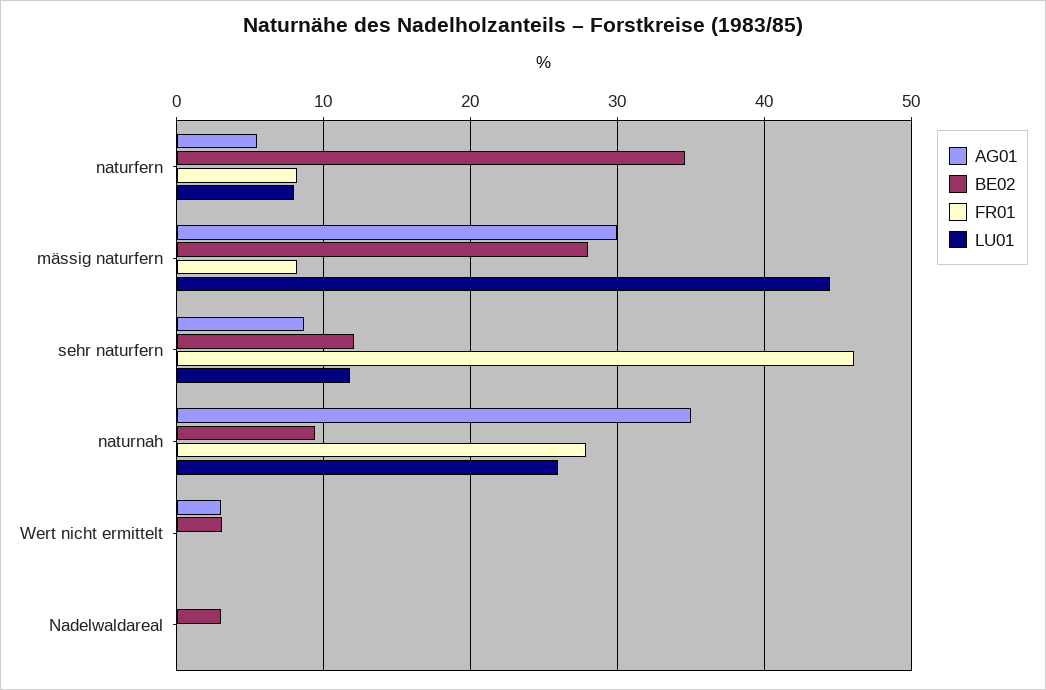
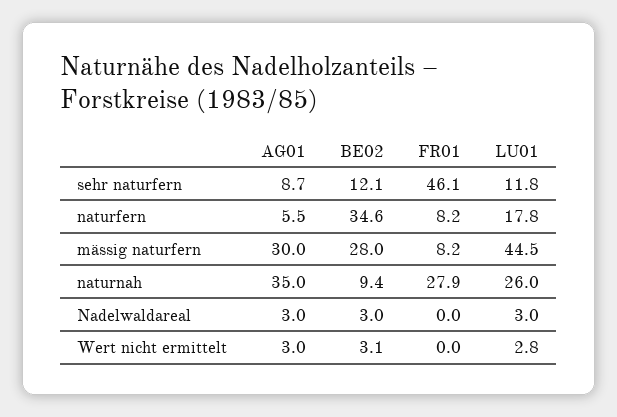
  {
    "AG01": {
      "naturfern": 5.5,
      "mässig naturfern": 30,
      "sehr naturfern": 8.7,
      "naturnah": 35,
      "Wert nicht ermittelt": 3,
-     "Nadelwaldareal": 0
+     "Nadelwaldareal": 3
    },
    "BE02": {
      "naturfern": 34.6,
      "mässig naturfern": 28,
      "sehr naturfern": 12.1,
      "naturnah": 9.4,
      "Wert nicht ermittelt": 3.1,
      "Nadelwaldareal": 3
    },
    "FR01": {
      "naturfern": 8.2,
      "mässig naturfern": 8.2,
      "sehr naturfern": 46.1,
      "naturnah": 27.9,
      "Wert nicht ermittelt": 0,
      "Nadelwaldareal": 0
    },
    "LU01": {
-     "naturfern": 8,
+     "naturfern": 17.8,
      "mässig naturfern": 44.5,
      "sehr naturfern": 11.8,
      "naturnah": 26,
-     "Wert nicht ermittelt": 0,
+     "Wert nicht ermittelt": 2.8,
-     "Nadelwaldareal": 0
+     "Nadelwaldareal": 3
    }
  }

